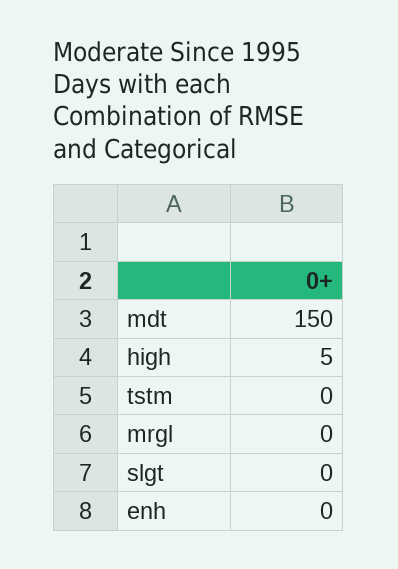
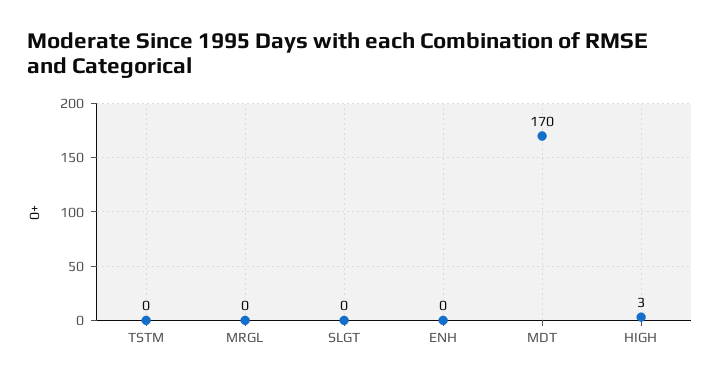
  {
-   "mdt": 150,
+   "mdt": 170,
-   "high": 5,
+   "high": 3,
    "tstm": 0,
    "mrgl": 0,
    "slgt": 0,
    "enh": 0
  }

